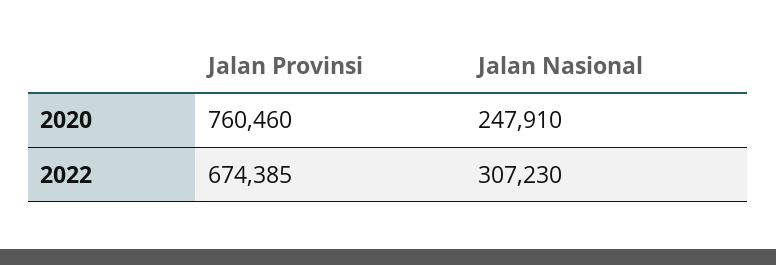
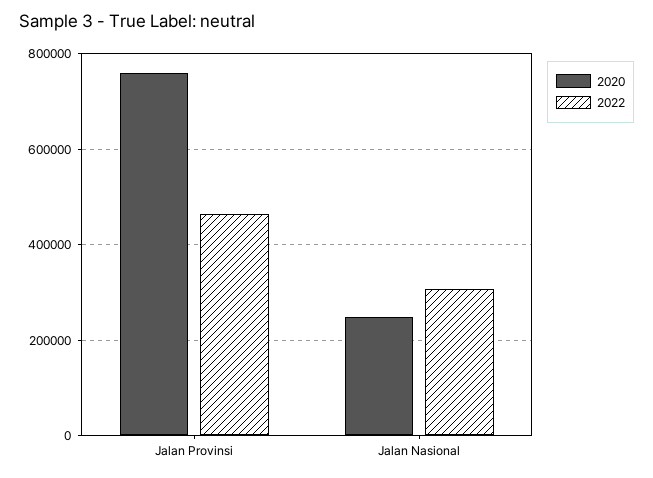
  {
    "2020": {
      "Jalan Provinsi": 760460,
      "Jalan Nasional": 247910
    },
    "2022": {
-     "Jalan Provinsi": 674385,
+     "Jalan Provinsi": 460000,
      "Jalan Nasional": 307230
    }
  }

